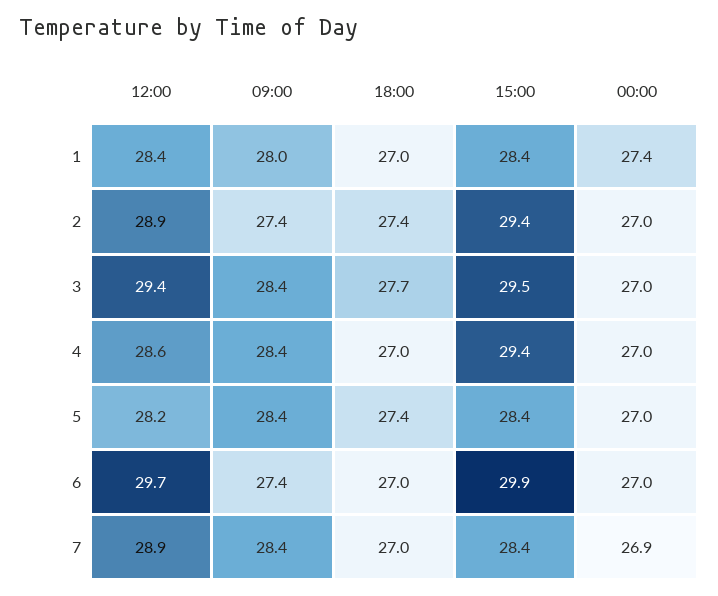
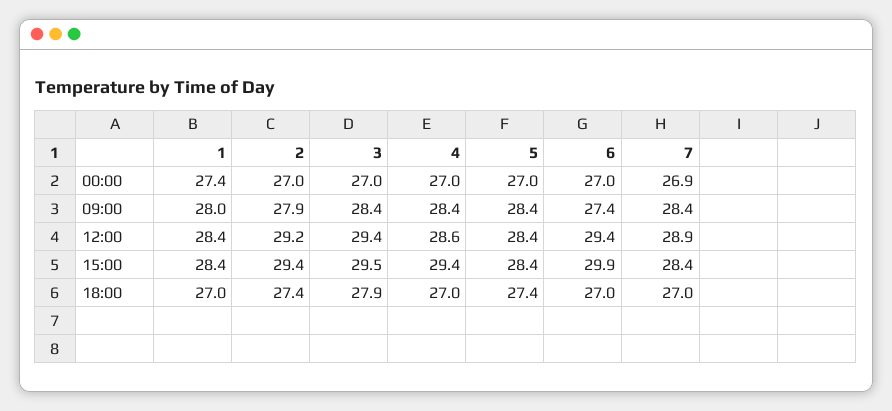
  {
    "12:00": {
      "1": 28.4,
-     "2": 28.9,
+     "2": 29.2,
      "3": 29.4,
      "4": 28.6,
-     "5": 28.2,
+     "5": 28.4,
-     "6": 29.7,
+     "6": 29.4,
      "7": 28.9
    },
    "09:00": {
      "1": 28,
-     "2": 27.4,
+     "2": 27.9,
      "3": 28.4,
      "4": 28.4,
      "5": 28.4,
      "6": 27.4,
      "7": 28.4
    },
    "18:00": {
      "1": 27,
      "2": 27.4,
-     "3": 27.7,
+     "3": 27.9,
      "4": 27,
      "5": 27.4,
      "6": 27,
      "7": 27
    },
    "15:00": {
      "1": 28.4,
      "2": 29.4,
      "3": 29.5,
      "4": 29.4,
      "5": 28.4,
      "6": 29.9,
      "7": 28.4
    },
    "00:00": {
      "1": 27.4,
      "2": 27,
      "3": 27,
      "4": 27,
      "5": 27,
      "6": 27,
      "7": 26.9
    }
  }

